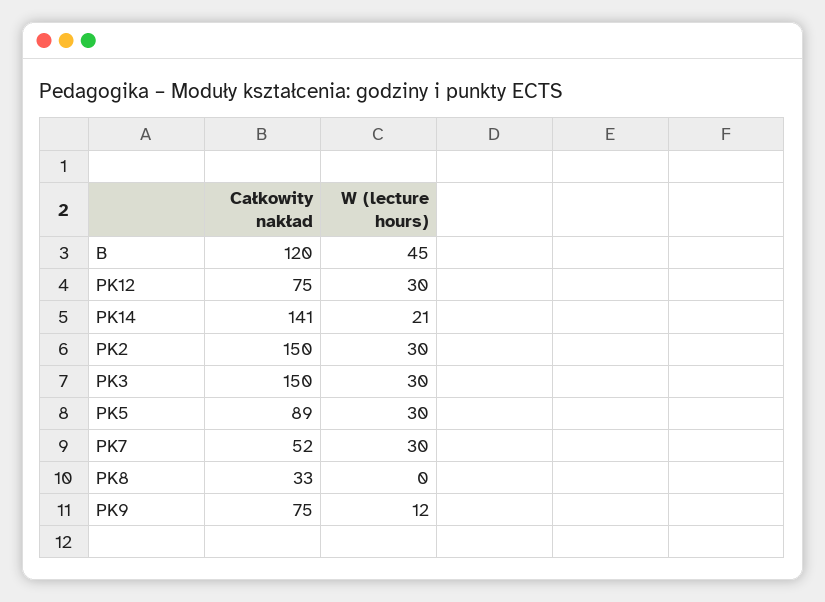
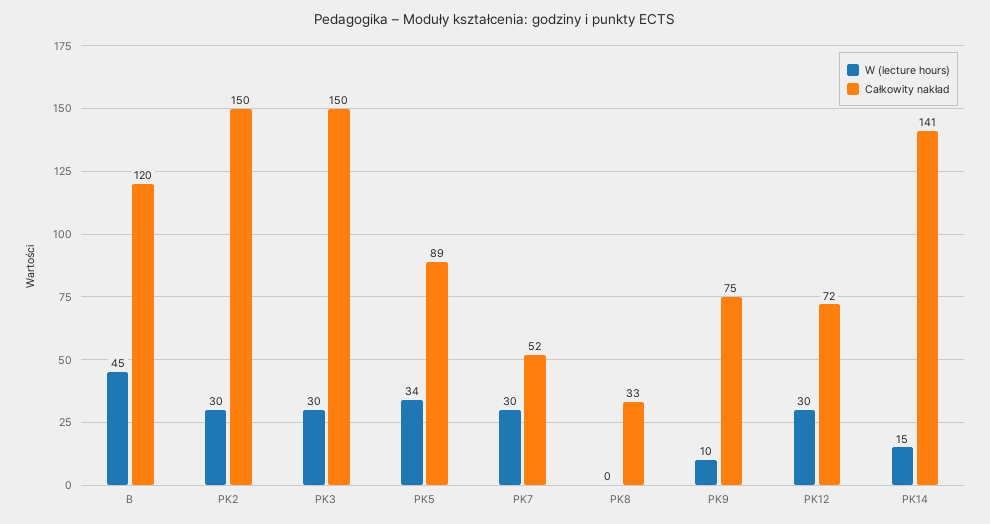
  {
    "Całkowity nakład": {
      "B": 120,
-     "PK12": 75,
+     "PK12": 72,
      "PK14": 141,
      "PK2": 150,
      "PK3": 150,
      "PK5": 89,
      "PK7": 52,
      "PK8": 33,
      "PK9": 75
    },
    "W (lecture hours)": {
      "B": 45,
      "PK12": 30,
-     "PK14": 21,
+     "PK14": 15,
      "PK2": 30,
      "PK3": 30,
-     "PK5": 30,
+     "PK5": 34,
      "PK7": 30,
      "PK8": 0,
-     "PK9": 12
+     "PK9": 10
    }
  }

